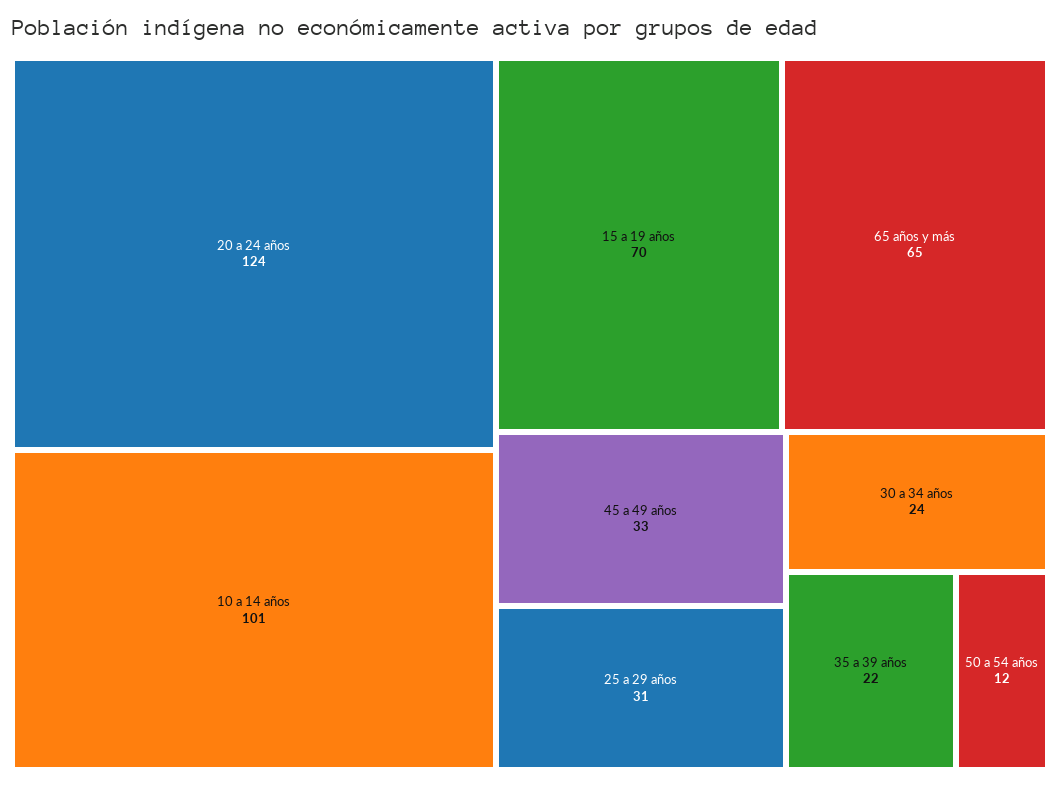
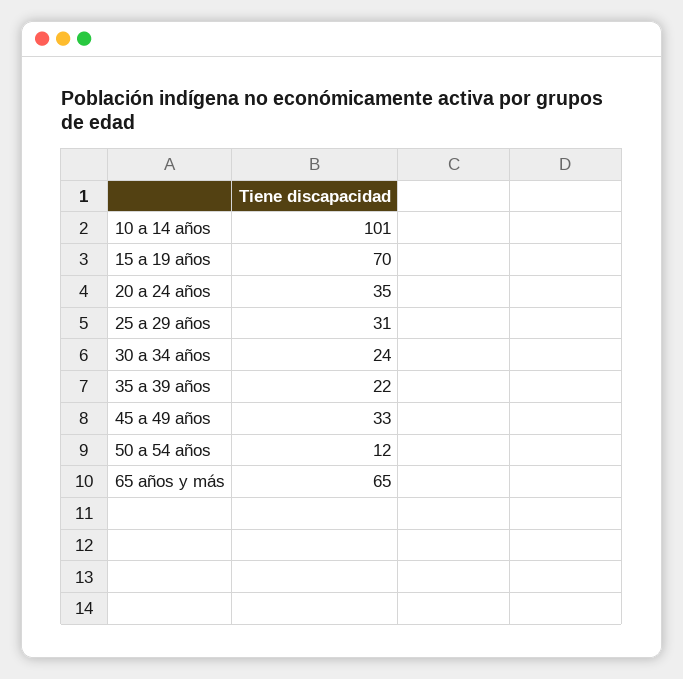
  {
-   "20 a 24 años": 124,
+   "20 a 24 años": 35,
    "10 a 14 años": 101,
    "15 a 19 años": 70,
    "65 años y más": 65,
    "45 a 49 años": 33,
    "25 a 29 años": 31,
    "30 a 34 años": 24,
    "35 a 39 años": 22,
    "50 a 54 años": 12
  }

